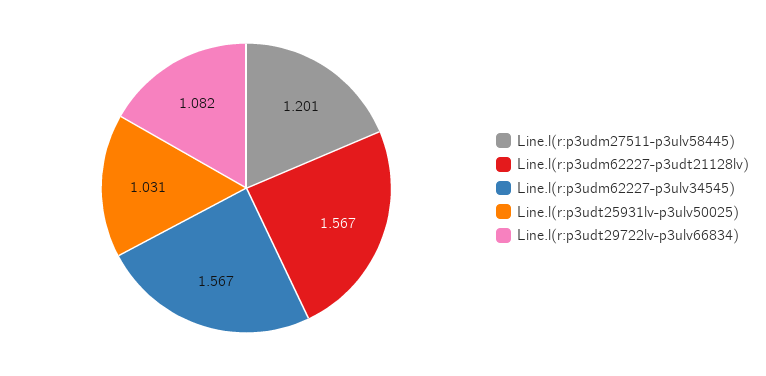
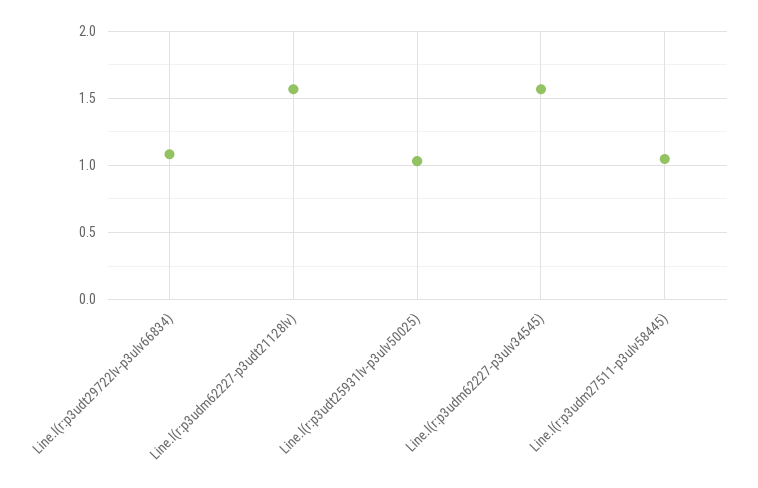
  {
-   "Line.l(r:p3udm27511-p3ulv58445)": 1.201,
+   "Line.l(r:p3udm27511-p3ulv58445)": 1.05,
    "Line.l(r:p3udm62227-p3udt21128lv)": 1.567,
    "Line.l(r:p3udm62227-p3ulv34545)": 1.567,
    "Line.l(r:p3udt25931lv-p3ulv50025)": 1.031,
    "Line.l(r:p3udt29722lv-p3ulv66834)": 1.082
  }

